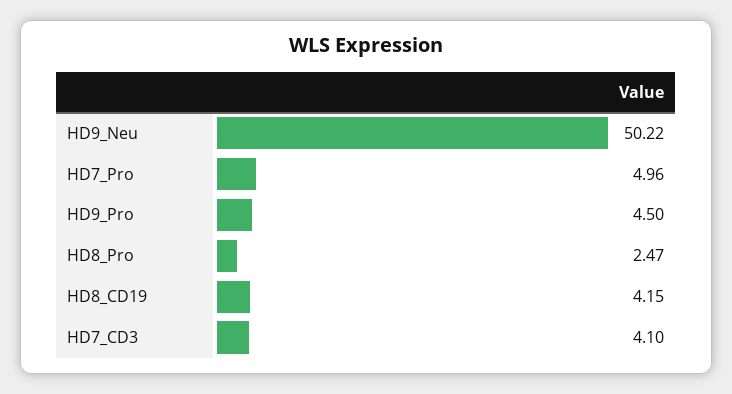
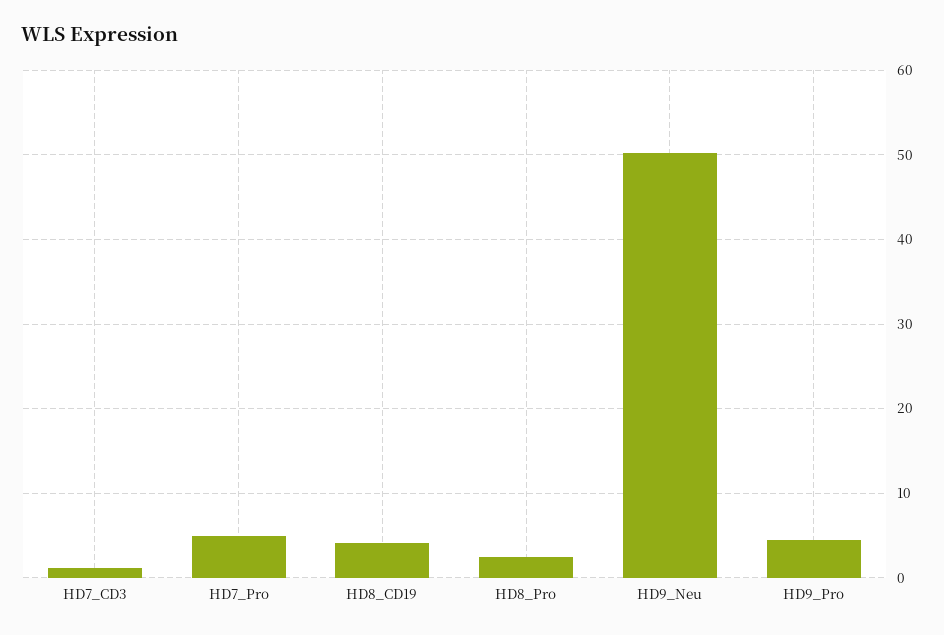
  {
    "HD9_Neu": 50.22,
    "HD7_Pro": 4.96,
    "HD9_Pro": 4.5,
    "HD8_Pro": 2.47,
    "HD8_CD19": 4.15,
-   "HD7_CD3": 4.1
+   "HD7_CD3": 1
  }

